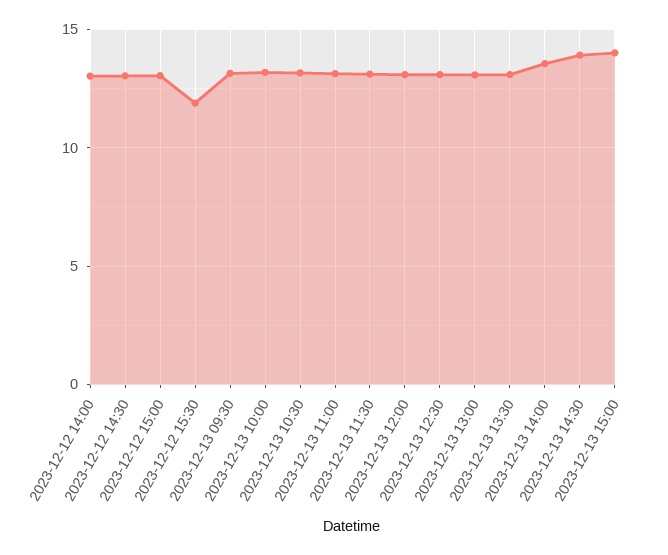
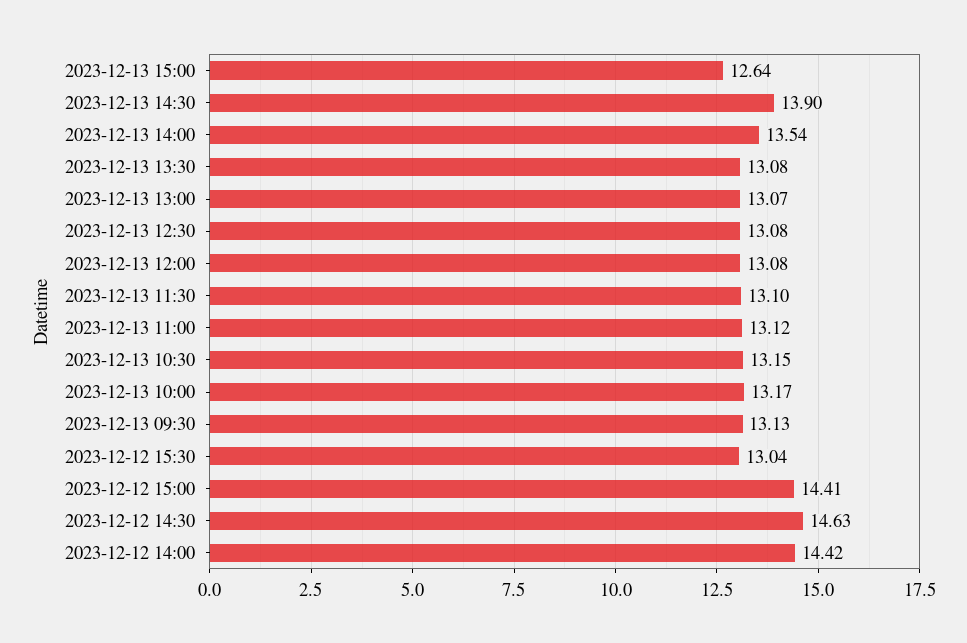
  {
-   "2023-12-12 14:00": 13,
+   "2023-12-12 14:00": 14.42,
-   "2023-12-12 14:30": 13,
+   "2023-12-12 14:30": 14.63,
-   "2023-12-12 15:00": 13,
+   "2023-12-12 15:00": 14.41,
-   "2023-12-12 15:30": 12,
+   "2023-12-12 15:30": 13.04,
    "2023-12-13 09:30": 13.13,
    "2023-12-13 10:00": 13.17,
    "2023-12-13 10:30": 13.15,
    "2023-12-13 11:00": 13.12,
    "2023-12-13 11:30": 13.1,
    "2023-12-13 12:00": 13.08,
    "2023-12-13 12:30": 13.08,
    "2023-12-13 13:00": 13.07,
    "2023-12-13 13:30": 13.08,
    "2023-12-13 14:00": 13.54,
    "2023-12-13 14:30": 13.9,
-   "2023-12-13 15:00": 14
+   "2023-12-13 15:00": 12.64
  }

